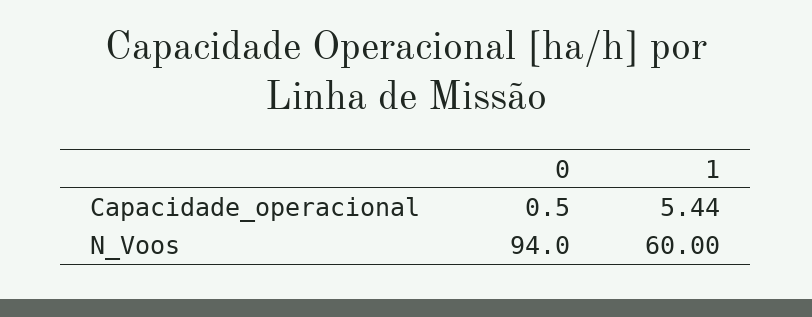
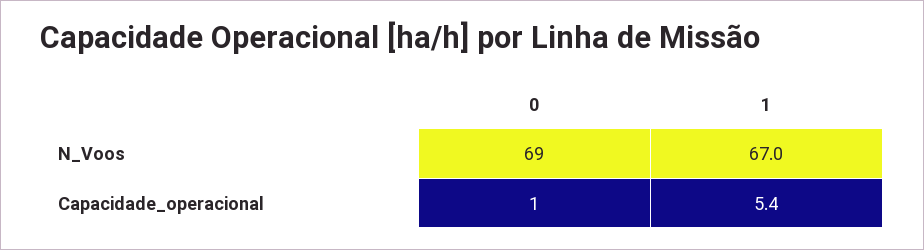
  {
    "0": {
      "Capacidade_operacional": 0.5,
-     "N_Voos": 94
+     "N_Voos": 69
    },
    "1": {
      "Capacidade_operacional": 5.44,
-     "N_Voos": 60
+     "N_Voos": 67
    }
  }

